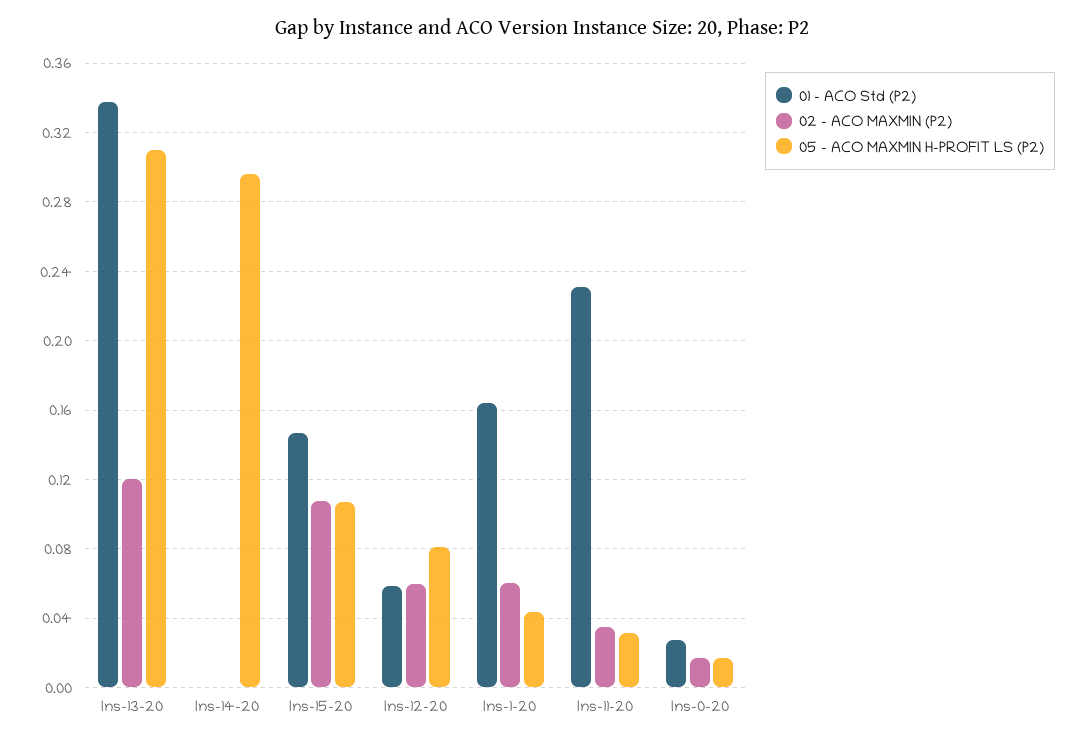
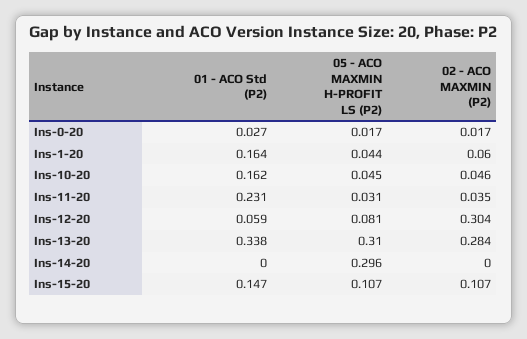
  {
    "01 - ACO Std (P2)": {
      "Ins-13-20": 0.338,
      "Ins-14-20": 0,
      "Ins-15-20": 0.147,
      "Ins-12-20": 0.059,
      "Ins-1-20": 0.164,
      "Ins-11-20": 0.231,
-     "Ins-0-20": 0.027
+     "Ins-0-20": 0.027,
+     "Ins-10-20": 0.162
    },
    "02 - ACO MAXMIN (P2)": {
-     "Ins-13-20": 0.12,
+     "Ins-13-20": 0.284,
      "Ins-14-20": 0,
      "Ins-15-20": 0.107,
-     "Ins-12-20": 0.06,
+     "Ins-12-20": 0.304,
      "Ins-1-20": 0.06,
      "Ins-11-20": 0.035,
-     "Ins-0-20": 0.017
+     "Ins-0-20": 0.017,
+     "Ins-10-20": 0.046
    },
    "05 - ACO MAXMIN H-PROFIT LS (P2)": {
      "Ins-13-20": 0.31,
      "Ins-14-20": 0.296,
      "Ins-15-20": 0.107,
      "Ins-12-20": 0.081,
      "Ins-1-20": 0.044,
      "Ins-11-20": 0.031,
-     "Ins-0-20": 0.017
+     "Ins-0-20": 0.017,
+     "Ins-10-20": 0.045
    }
  }

